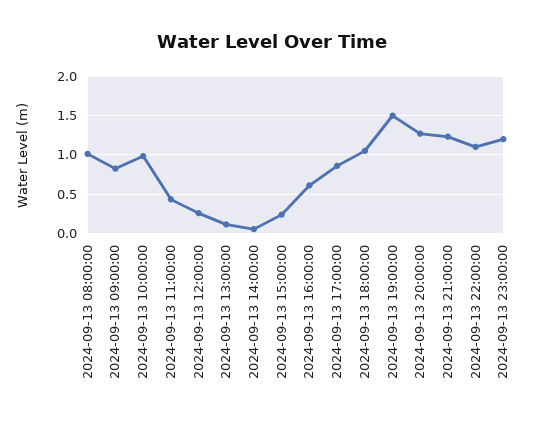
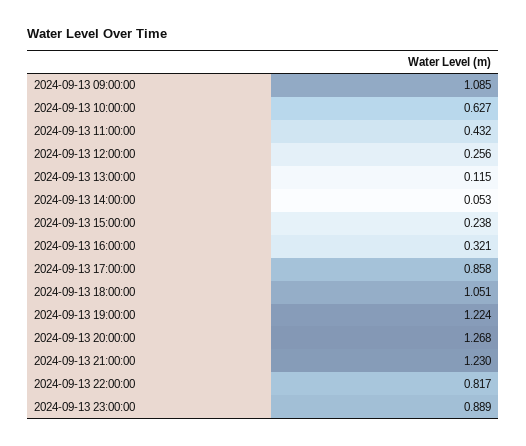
  {
-   "2024-09-13 08:00:00": 1,
-   "2024-09-13 09:00:00": 0.8,
+   "2024-09-13 09:00:00": 1.085,
-   "2024-09-13 10:00:00": 1,
+   "2024-09-13 10:00:00": 0.627,
    "2024-09-13 11:00:00": 0.432,
    "2024-09-13 12:00:00": 0.256,
    "2024-09-13 13:00:00": 0.115,
    "2024-09-13 14:00:00": 0.053,
    "2024-09-13 15:00:00": 0.238,
-   "2024-09-13 16:00:00": 0.6,
+   "2024-09-13 16:00:00": 0.321,
    "2024-09-13 17:00:00": 0.858,
    "2024-09-13 18:00:00": 1.051,
-   "2024-09-13 19:00:00": 1.5,
+   "2024-09-13 19:00:00": 1.224,
    "2024-09-13 20:00:00": 1.268,
    "2024-09-13 21:00:00": 1.23,
-   "2024-09-13 22:00:00": 1.1,
+   "2024-09-13 22:00:00": 0.817,
-   "2024-09-13 23:00:00": 1.2
+   "2024-09-13 23:00:00": 0.889
  }

